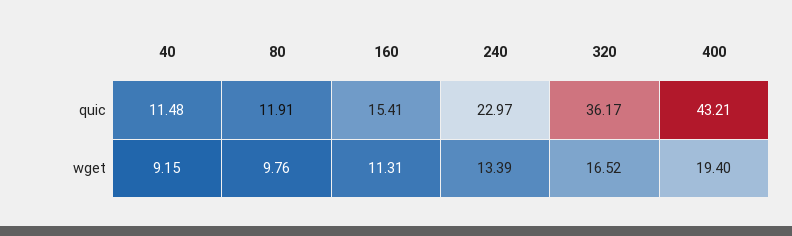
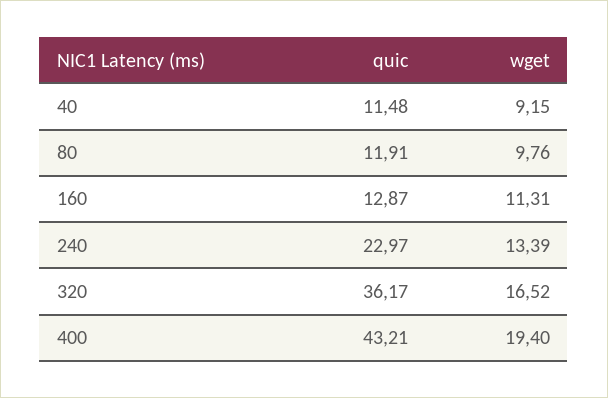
  {
    "40": {
      "quic": 11.48,
      "wget": 9.15
    },
    "80": {
      "quic": 11.91,
      "wget": 9.76
    },
    "160": {
-     "quic": 15.41,
+     "quic": 12.87,
      "wget": 11.31
    },
    "240": {
      "quic": 22.97,
      "wget": 13.39
    },
    "320": {
      "quic": 36.17,
      "wget": 16.52
    },
    "400": {
      "quic": 43.21,
      "wget": 19.4
    }
  }

